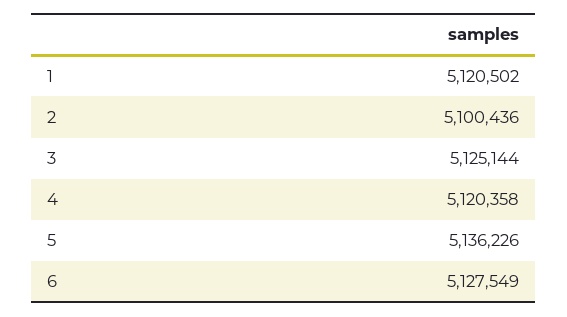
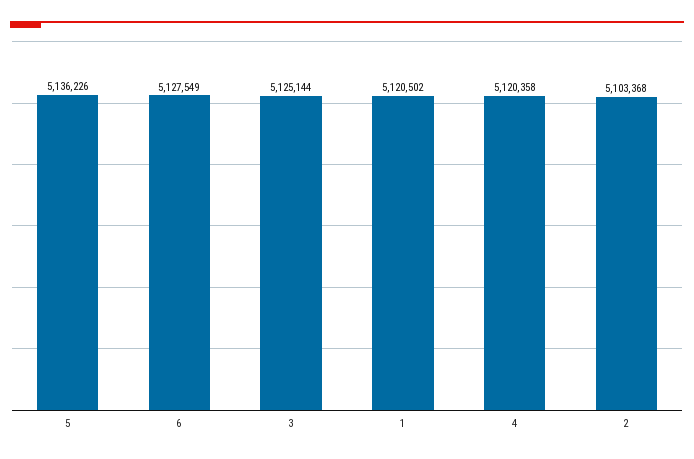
  {
    "1": 5120502,
-   "2": 5100436,
+   "2": 5103368,
    "3": 5125144,
    "4": 5120358,
    "5": 5136226,
    "6": 5127549
  }

